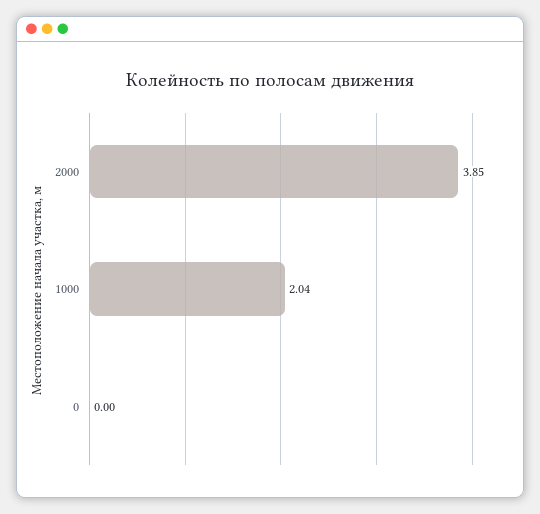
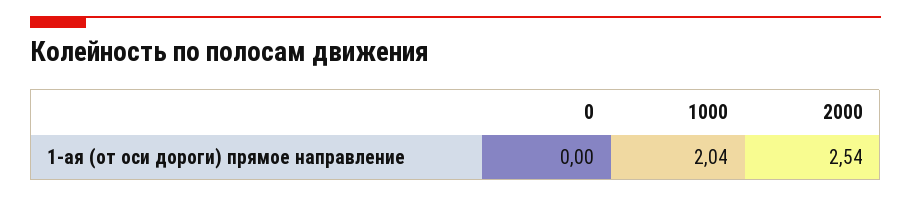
  {
-   "2000": 3.85,
+   "2000": 2.54,
    "1000": 2.04,
    "0": 0
  }

